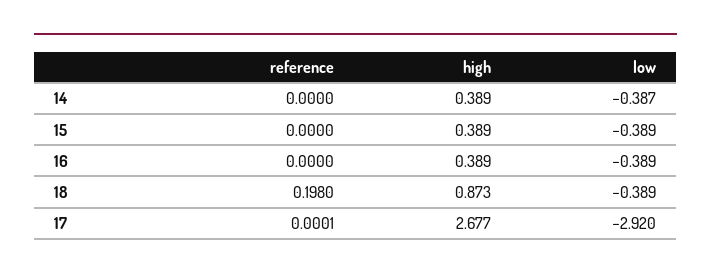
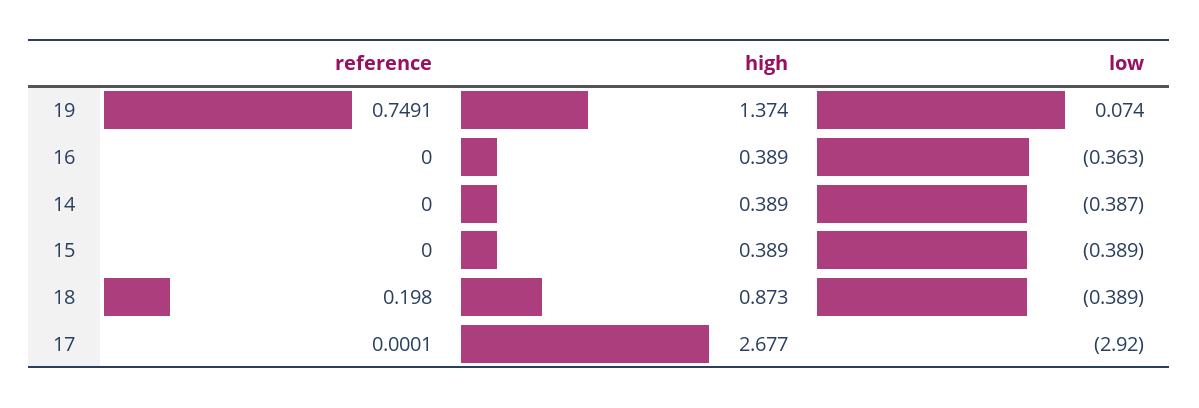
  {
    "reference": {
      "14": 0,
      "15": 0,
      "16": 0,
      "18": 0.198,
-     "17": 0.0001
+     "17": 0.0001,
+     "19": 0.7491
    },
    "high": {
      "14": 0.389,
      "15": 0.389,
      "16": 0.389,
      "18": 0.873,
-     "17": 2.677
+     "17": 2.677,
+     "19": 1.374
    },
    "low": {
      "14": -0.387,
      "15": -0.389,
-     "16": -0.389,
+     "16": -0.363,
      "18": -0.389,
-     "17": -2.92
+     "17": -2.92,
+     "19": 0.074
    }
  }

